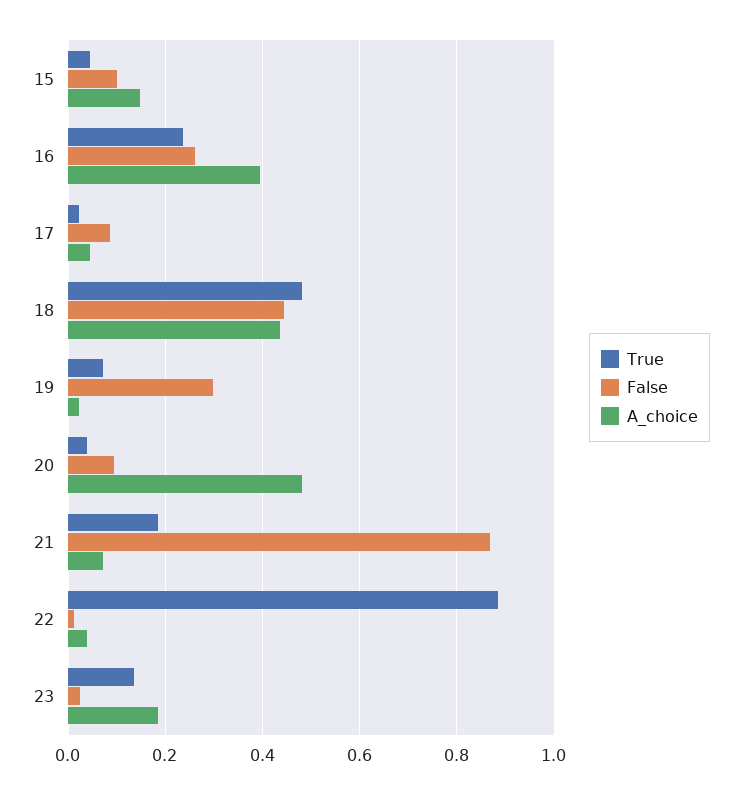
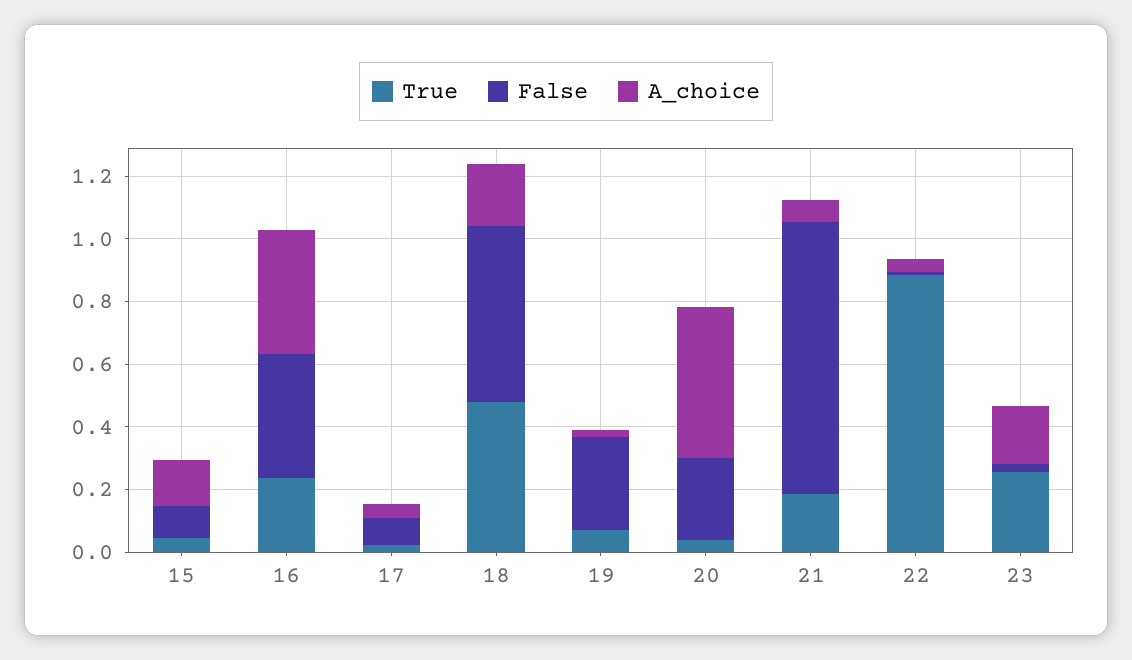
  {
    "True": {
      "15": 0.04,
      "16": 0.24,
      "17": 0.02,
      "18": 0.48,
      "19": 0.08,
      "20": 0.04,
      "21": 0.18,
      "22": 0.88,
-     "23": 0.14
+     "23": 0.25
    },
    "False": {
      "15": 0.1,
-     "16": 0.26,
+     "16": 0.4,
      "17": 0.08,
-     "18": 0.44,
+     "18": 0.55,
      "19": 0.3,
-     "20": 0.1,
+     "20": 0.25,
      "21": 0.86,
      "22": 0.02,
      "23": 0.02
    },
    "A_choice": {
      "15": 0.14,
      "16": 0.4,
      "17": 0.04,
-     "18": 0.44,
+     "18": 0.2,
      "19": 0.02,
      "20": 0.48,
      "21": 0.08,
      "22": 0.04,
      "23": 0.18
    }
  }

